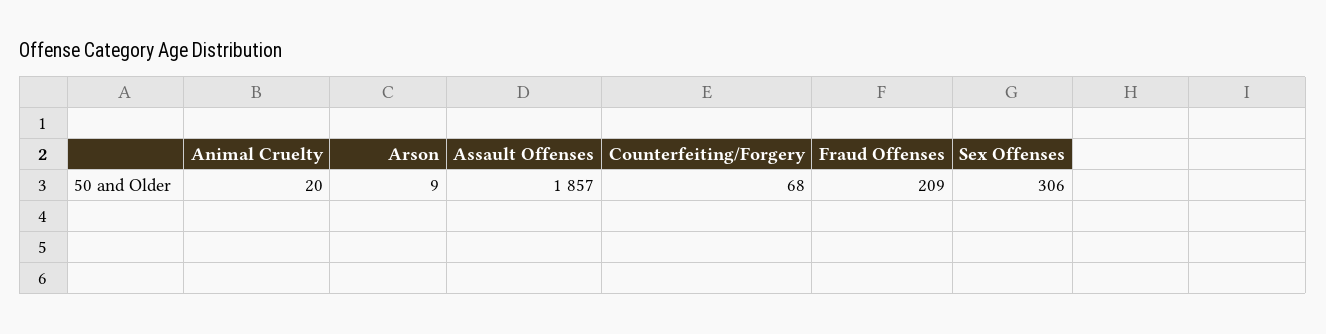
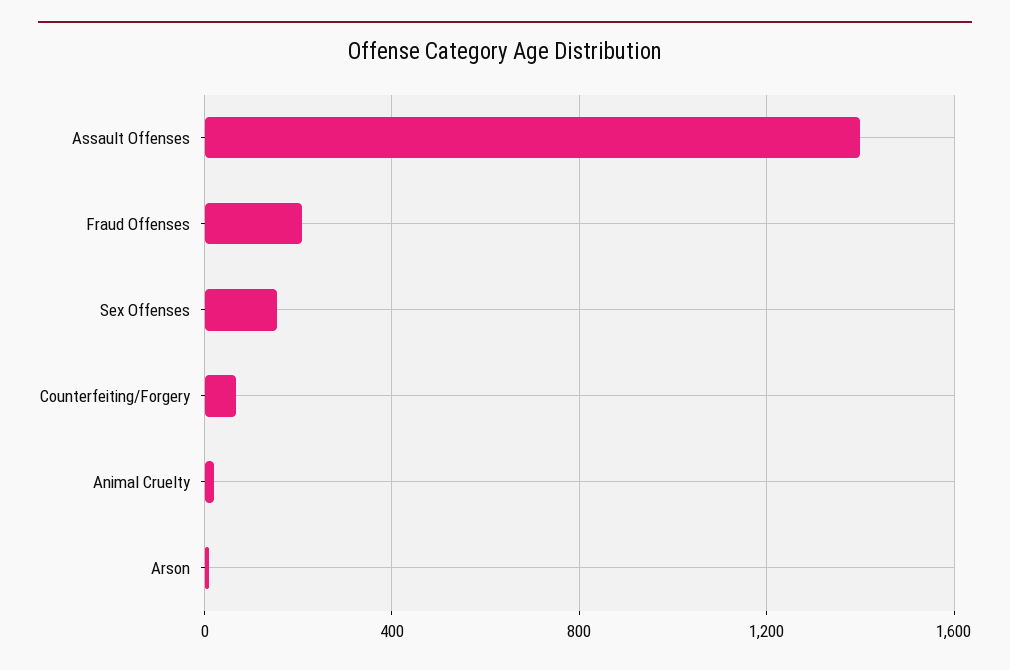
  {
    "Animal Cruelty": 20,
    "Arson": 9,
-   "Assault Offenses": 1857,
+   "Assault Offenses": 1400,
    "Counterfeiting/Forgery": 68,
    "Fraud Offenses": 209,
-   "Sex Offenses": 306
+   "Sex Offenses": 150
  }

